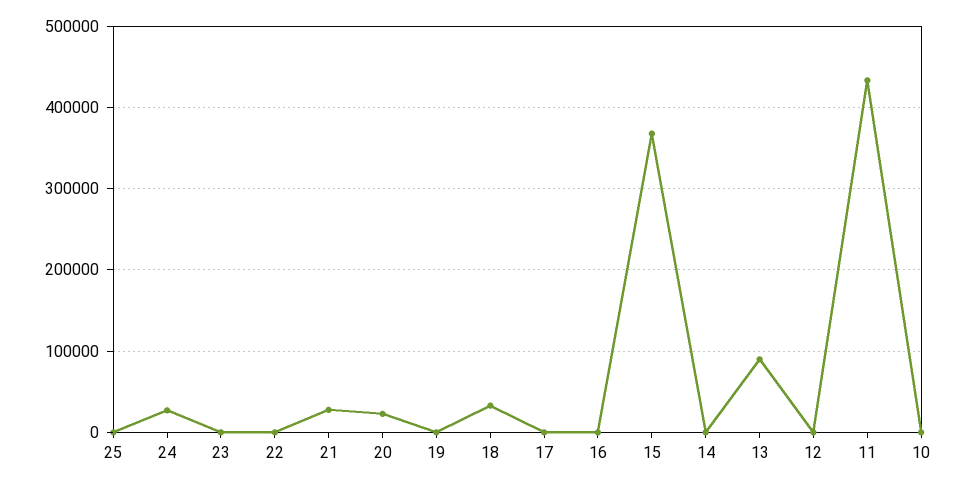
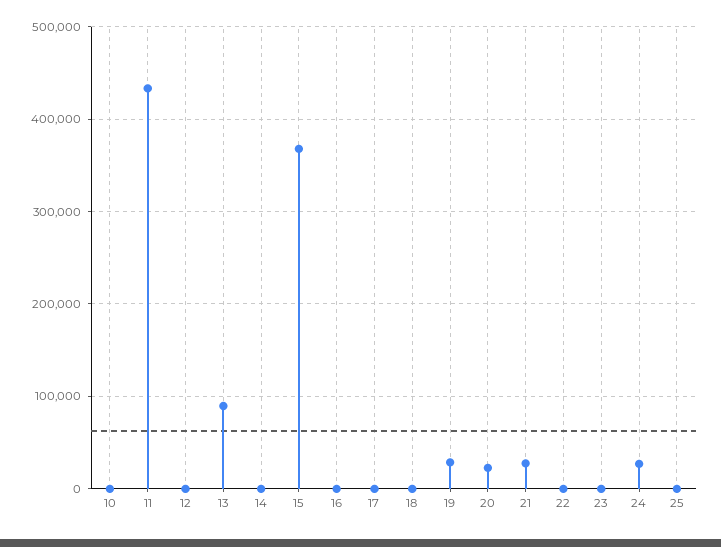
  {
    "25": 0,
    "24": 30000,
    "23": 0,
    "22": 0,
    "21": 30000,
    "20": 20000,
-   "19": 0,
+   "19": 30000,
-   "18": 30000,
+   "18": 0,
    "17": 0,
    "16": 0,
    "15": 370000,
    "14": 0,
    "13": 90000,
    "12": 0,
    "11": 430000,
    "10": 0
  }

